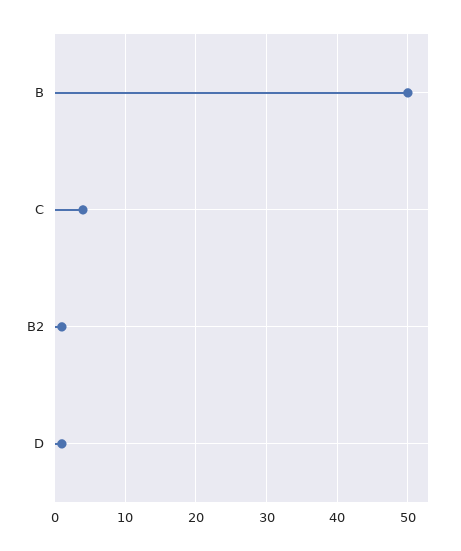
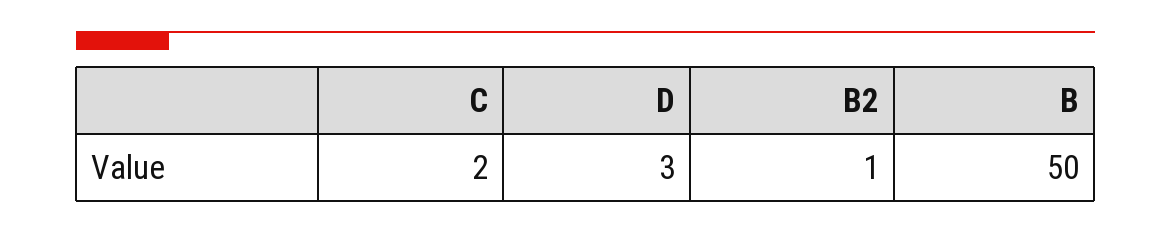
  {
    "B": 50,
-   "C": 4,
+   "C": 2,
    "B2": 1,
-   "D": 1
+   "D": 3
  }

